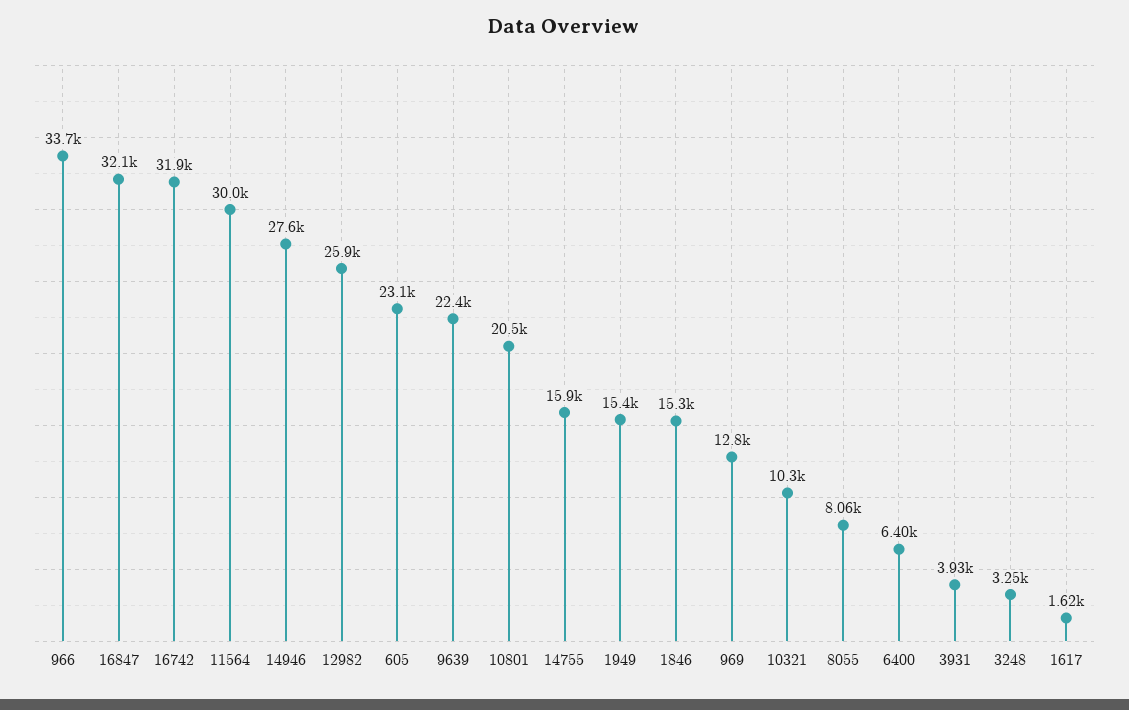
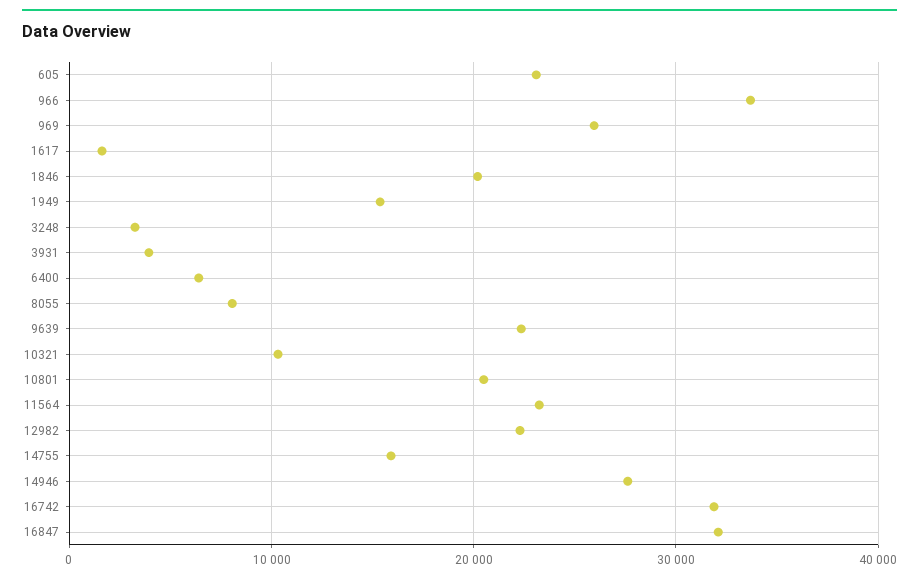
  {
    "966": 33700,
    "16847": 32100,
    "16742": 31900,
-   "11564": 30000,
+   "11564": 23000,
    "14946": 27600,
-   "12982": 25900,
+   "12982": 22000,
    "605": 23100,
    "9639": 22400,
    "10801": 20500,
    "14755": 15900,
    "1949": 15400,
-   "1846": 15300,
+   "1846": 20000,
-   "969": 12800,
+   "969": 26000,
    "10321": 10300,
    "8055": 8060,
    "6400": 6400,
    "3931": 3930,
    "3248": 3250,
    "1617": 1620
  }

